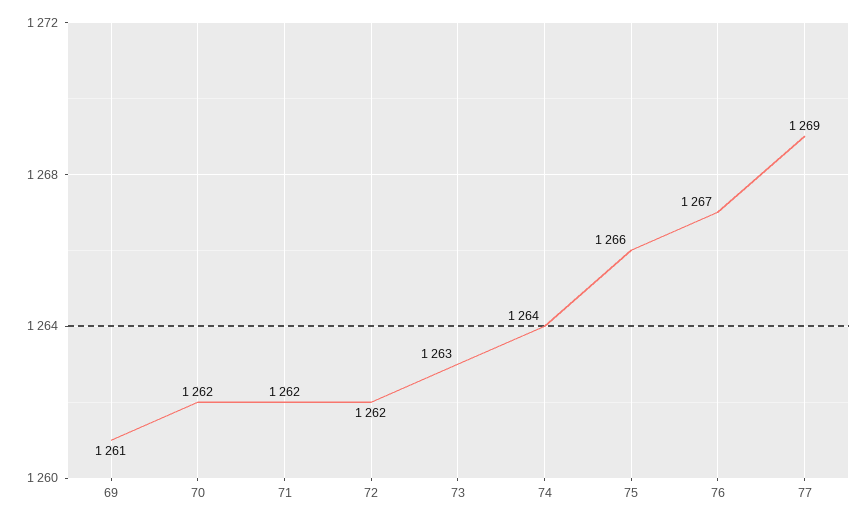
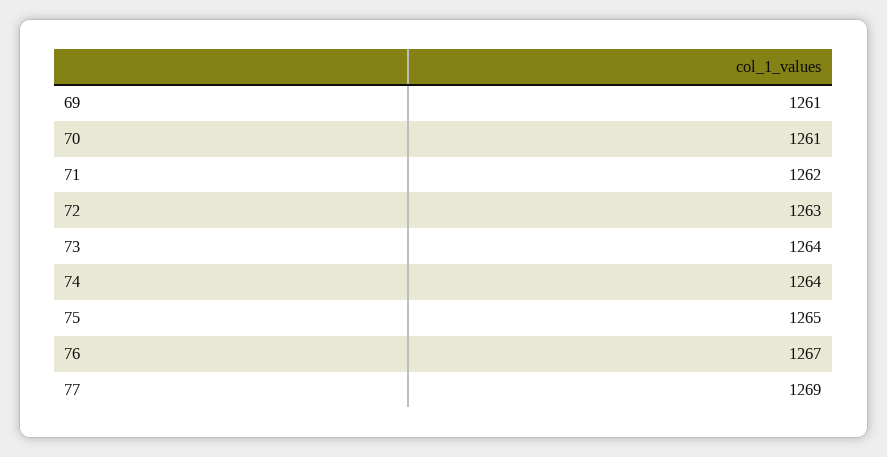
  {
    "69": 1261,
-   "70": 1262,
+   "70": 1261,
    "71": 1262,
-   "72": 1262,
+   "72": 1263,
-   "73": 1263,
+   "73": 1264,
    "74": 1264,
-   "75": 1266,
+   "75": 1265,
    "76": 1267,
    "77": 1269
  }

